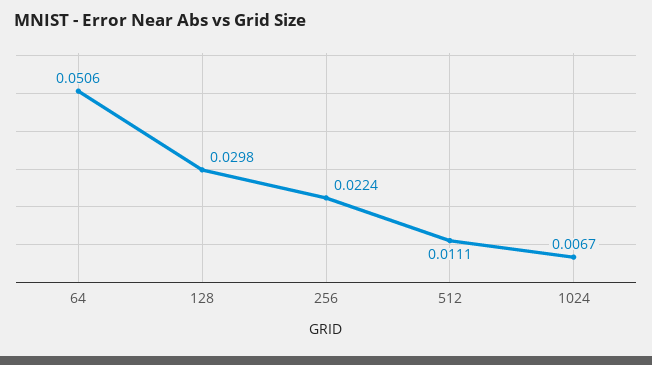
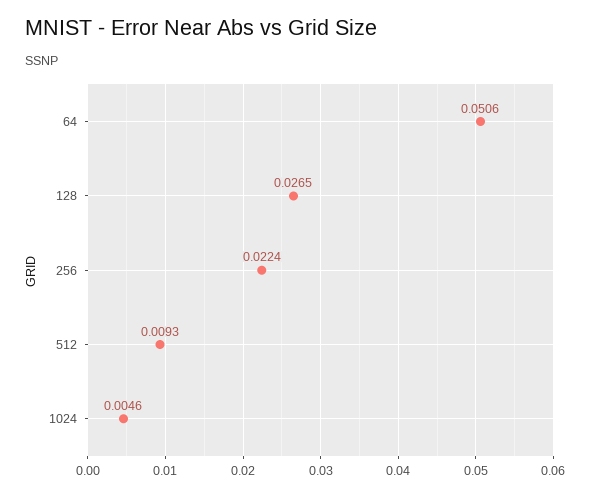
  {
    "64": 0.0506,
-   "128": 0.0298,
+   "128": 0.0265,
    "256": 0.0224,
-   "512": 0.0111,
+   "512": 0.0093,
-   "1024": 0.0067
+   "1024": 0.0046
  }

